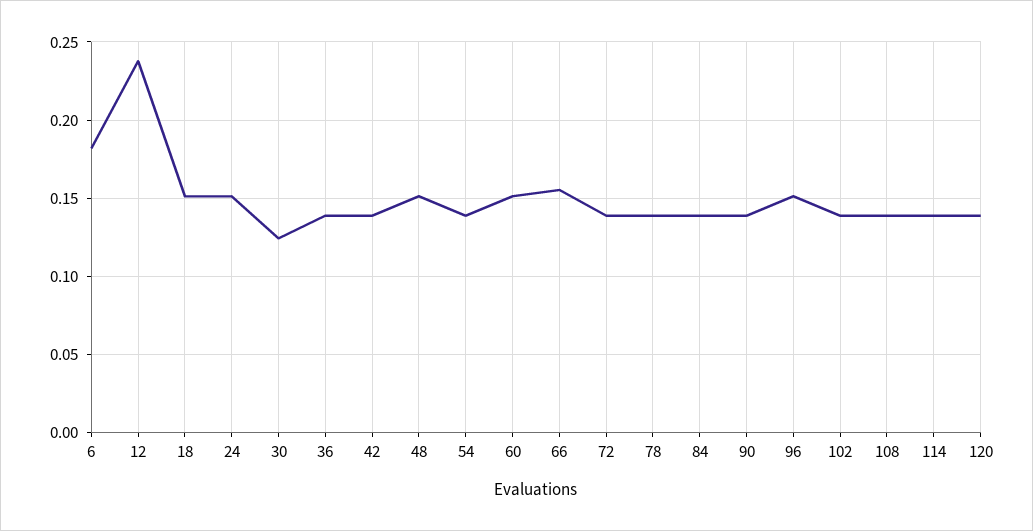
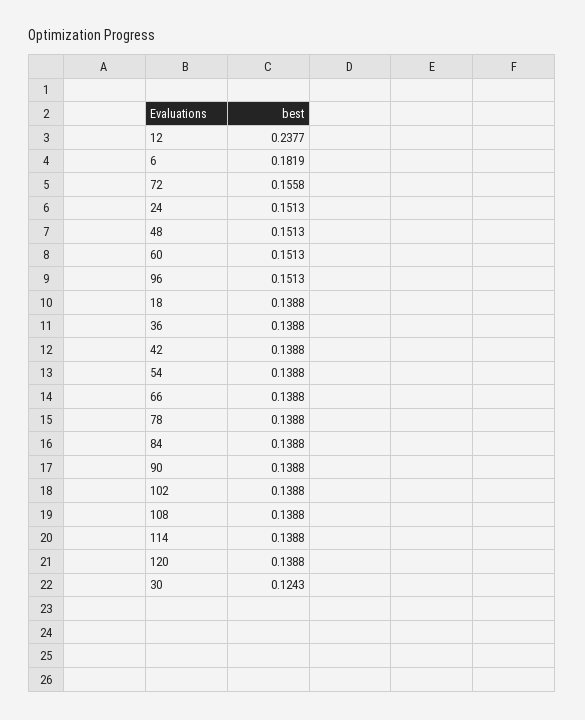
  {
    "6": 0.1819,
    "12": 0.2377,
-   "18": 0.15,
+   "18": 0.1388,
    "24": 0.1513,
    "30": 0.1243,
    "36": 0.1388,
    "42": 0.1388,
    "48": 0.1513,
    "54": 0.1388,
    "60": 0.1513,
-   "66": 0.155,
+   "66": 0.1388,
-   "72": 0.14,
+   "72": 0.1558,
    "78": 0.1388,
    "84": 0.1388,
    "90": 0.1388,
    "96": 0.1513,
    "102": 0.1388,
    "108": 0.1388,
    "114": 0.1388,
    "120": 0.1388
  }

